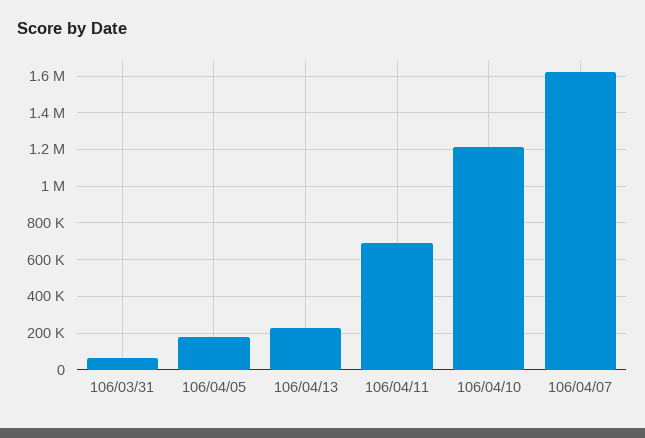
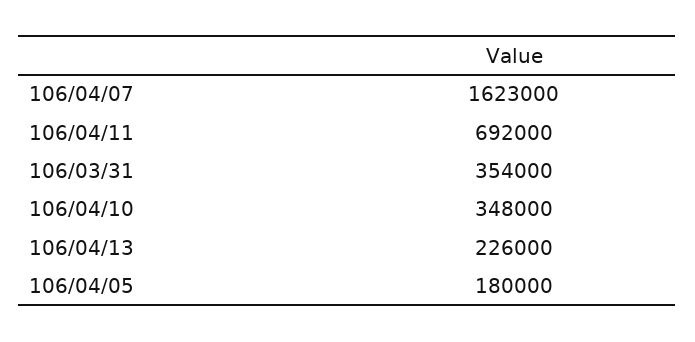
  {
-   "106/03/31": 50000,
+   "106/03/31": 354000,
    "106/04/05": 180000,
    "106/04/13": 226000,
    "106/04/11": 692000,
-   "106/04/10": 1200000,
+   "106/04/10": 348000,
    "106/04/07": 1623000
  }

